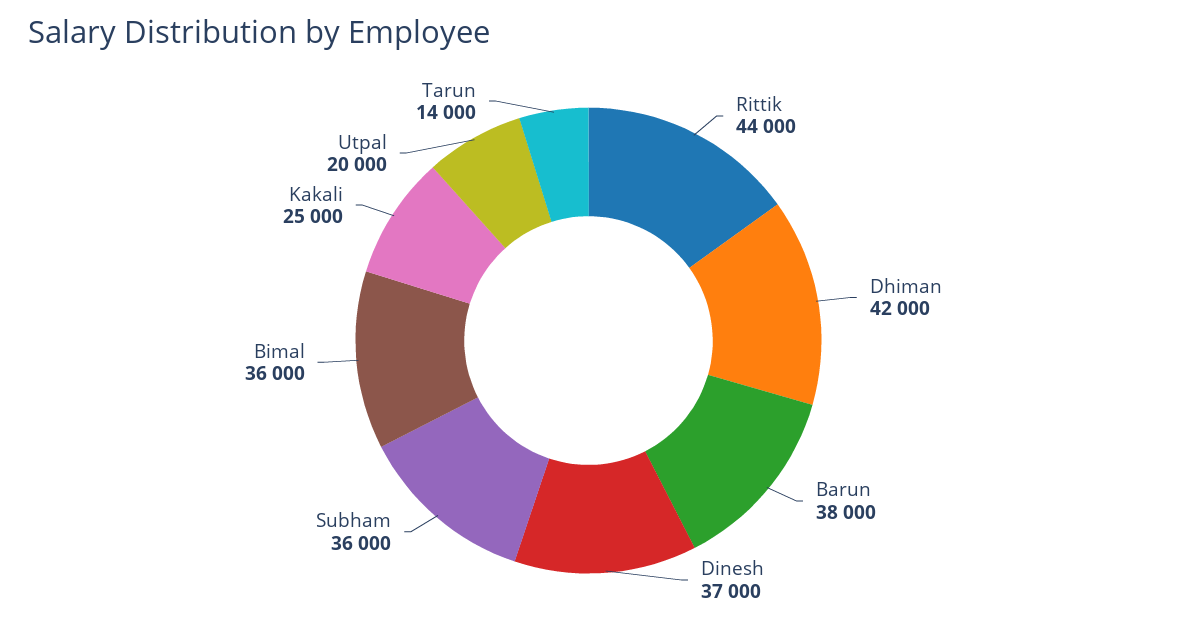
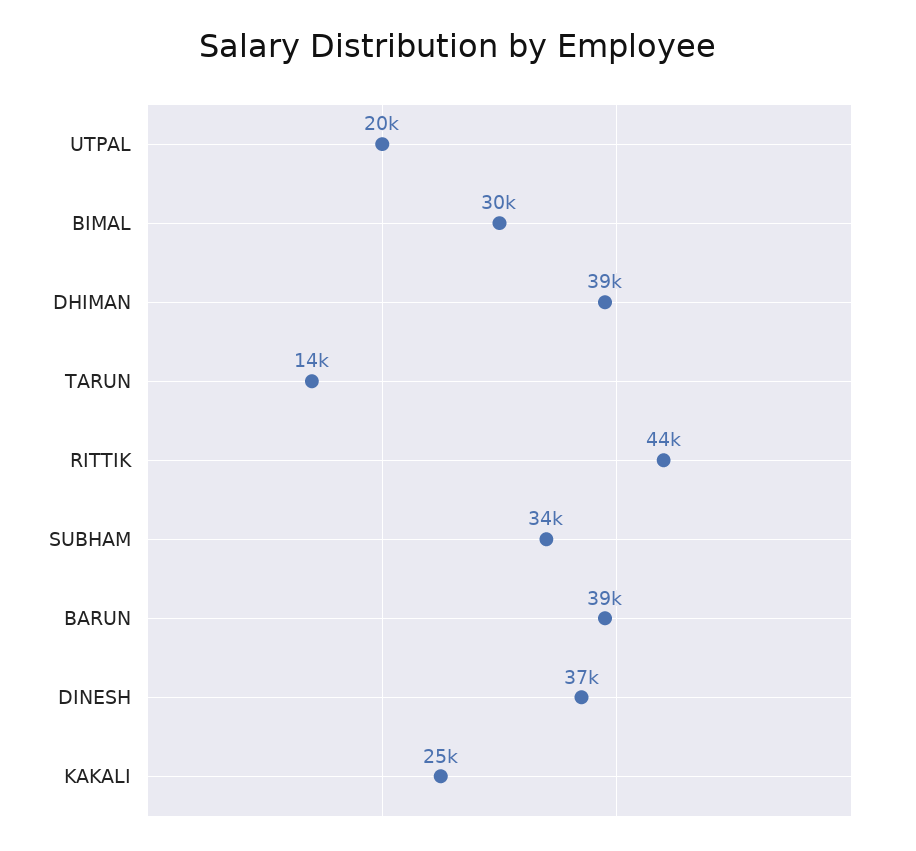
  {
    "Rittik": 44000,
-   "Dhiman": 42000,
+   "Dhiman": 39000,
-   "Barun": 38000,
+   "Barun": 39000,
    "Dinesh": 37000,
-   "Subham": 36000,
+   "Subham": 34000,
-   "Bimal": 36000,
+   "Bimal": 30000,
    "Kakali": 25000,
    "Utpal": 20000,
    "Tarun": 14000
  }

